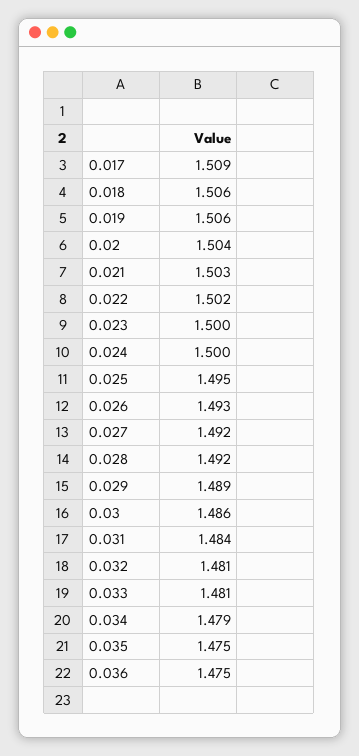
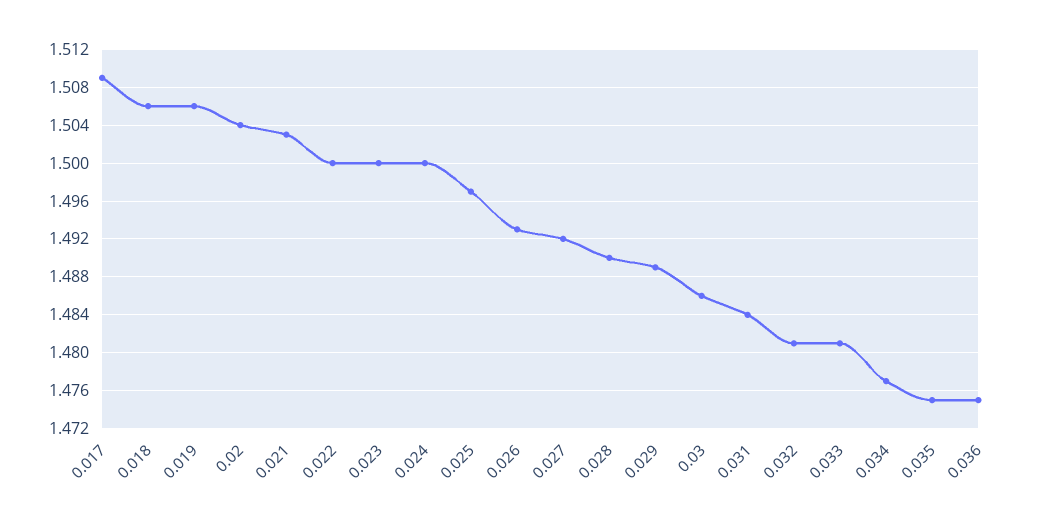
  {
    "0.017": 1.509,
    "0.018": 1.506,
    "0.019": 1.506,
    "0.02": 1.504,
    "0.021": 1.503,
-   "0.022": 1.502,
+   "0.022": 1.5,
    "0.023": 1.5,
    "0.024": 1.5,
-   "0.025": 1.495,
+   "0.025": 1.497,
    "0.026": 1.493,
    "0.027": 1.492,
-   "0.028": 1.492,
+   "0.028": 1.49,
    "0.029": 1.489,
    "0.03": 1.486,
    "0.031": 1.484,
    "0.032": 1.481,
    "0.033": 1.481,
-   "0.034": 1.479,
+   "0.034": 1.477,
    "0.035": 1.475,
    "0.036": 1.475
  }

